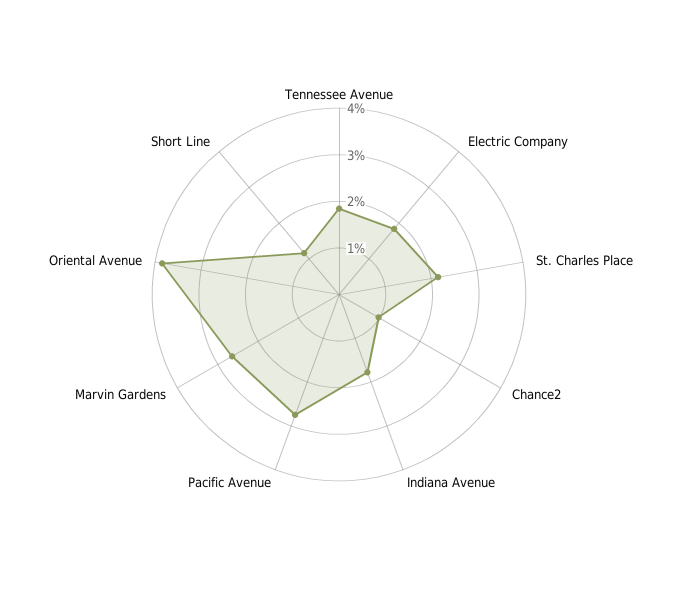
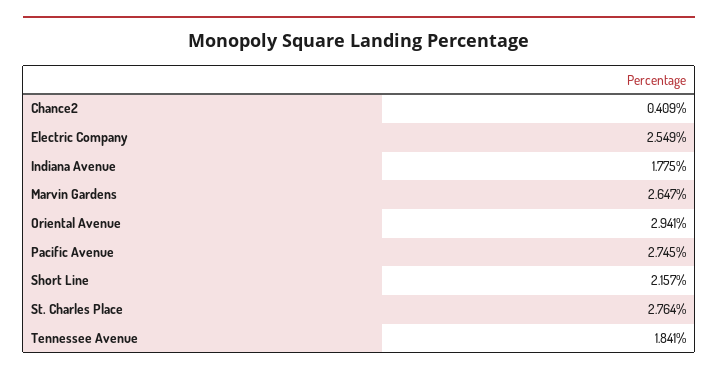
  {
    "Tennessee Avenue": 1.841,
-   "Electric Company": 1.8,
+   "Electric Company": 2.549,
-   "St. Charles Place": 2.2,
+   "St. Charles Place": 2.764,
-   "Chance2": 1,
+   "Chance2": 0.409,
    "Indiana Avenue": 1.775,
    "Pacific Avenue": 2.745,
    "Marvin Gardens": 2.647,
-   "Oriental Avenue": 3.8,
+   "Oriental Avenue": 2.941,
-   "Short Line": 1.2
+   "Short Line": 2.157
  }

